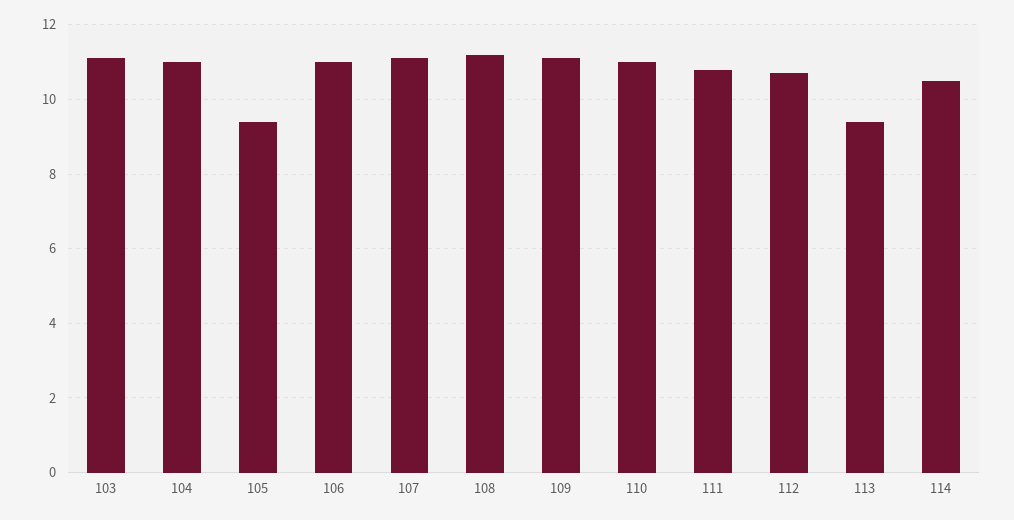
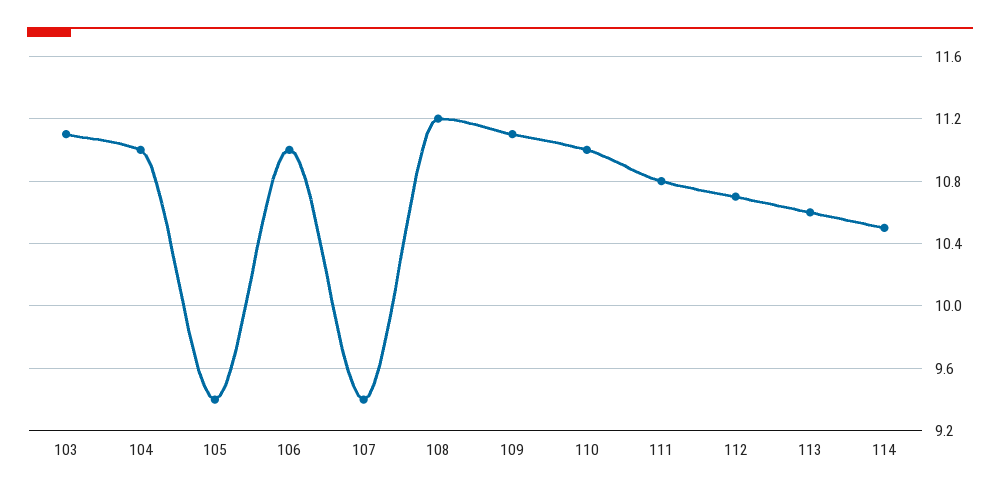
  {
    "103": 11.1,
    "104": 11,
    "105": 9.4,
    "106": 11,
-   "107": 11,
+   "107": 9.4,
    "108": 11.2,
    "109": 11.1,
    "110": 11,
    "111": 10.8,
    "112": 10.7,
-   "113": 9.5,
+   "113": 10.6,
    "114": 10.5
  }

